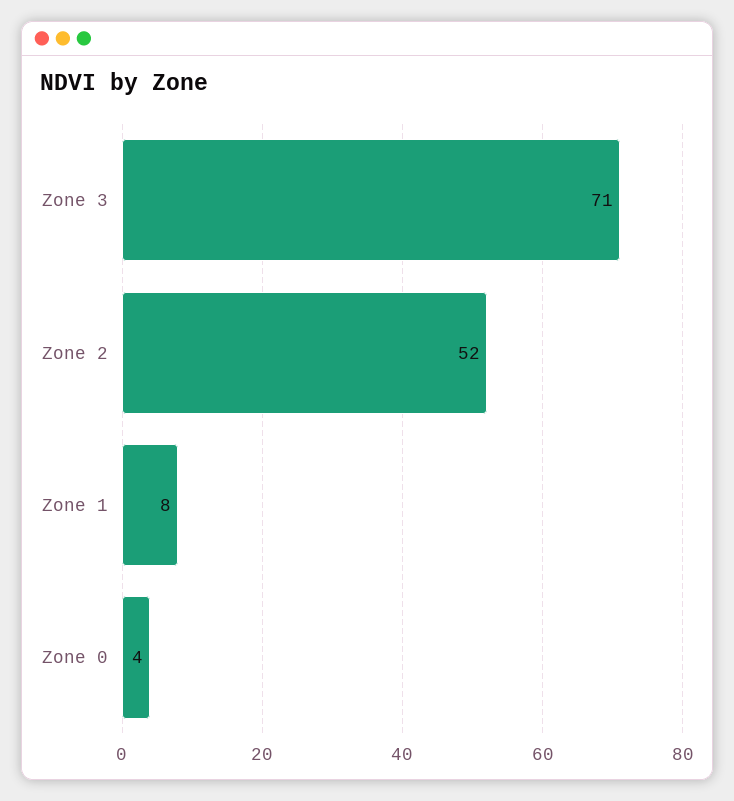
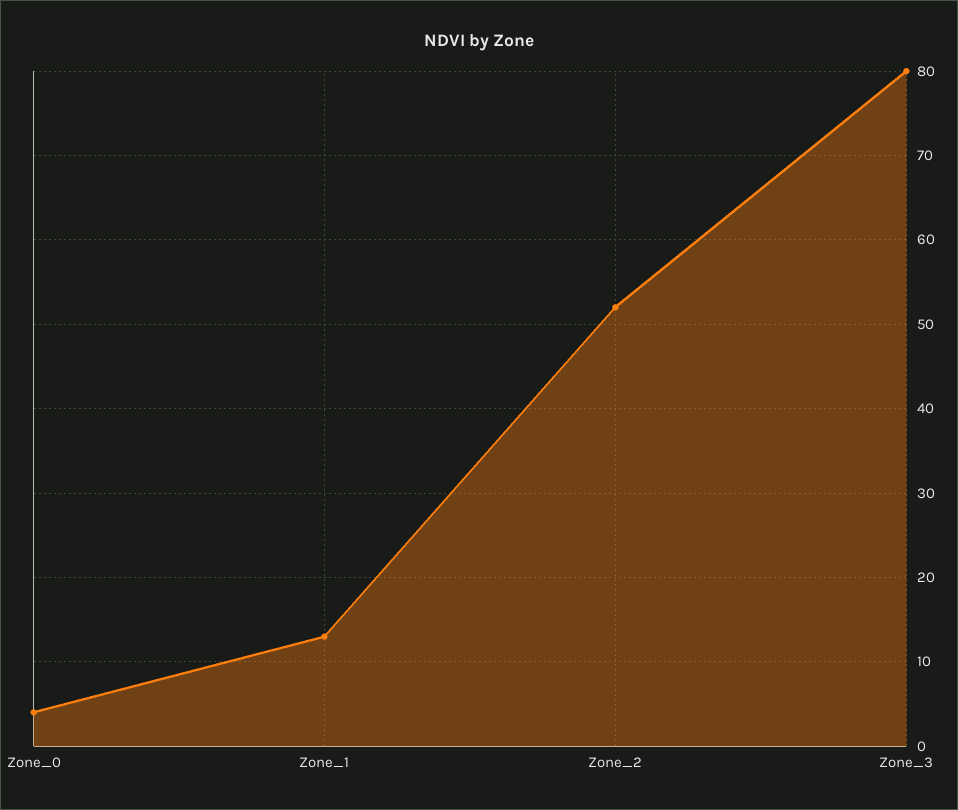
  {
-   "Zone 3": 71,
+   "Zone 3": 80,
    "Zone 2": 52,
-   "Zone 1": 8,
+   "Zone 1": 13,
    "Zone 0": 4
  }

